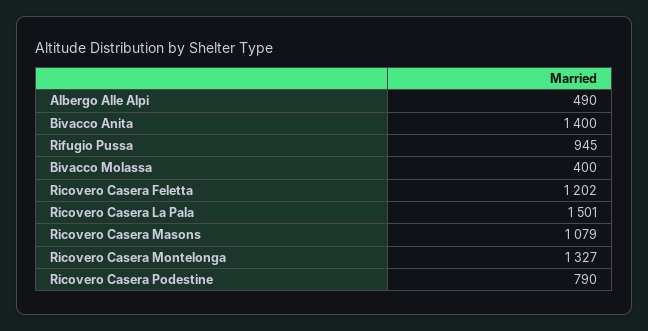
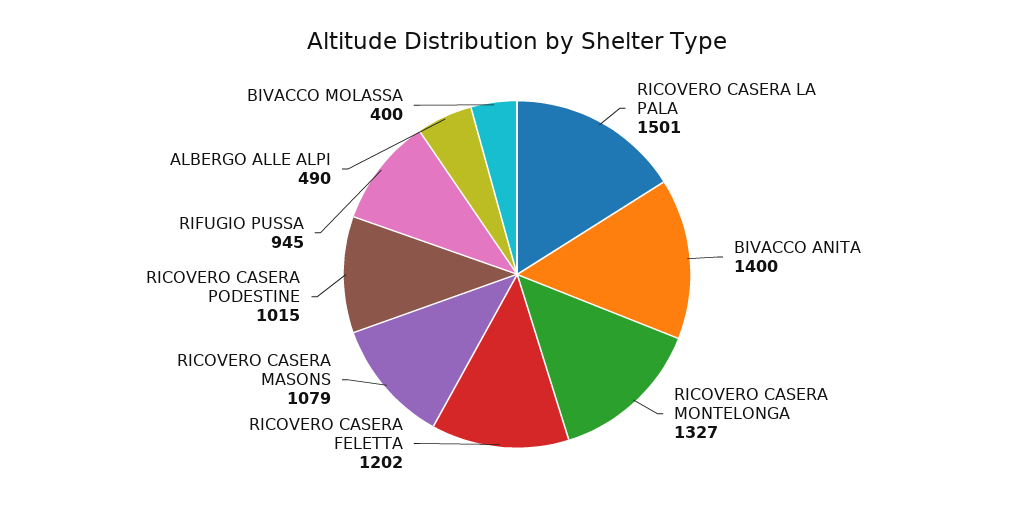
  {
    "Albergo Alle Alpi": 490,
    "Bivacco Anita": 1400,
    "Rifugio Pussa": 945,
    "Bivacco Molassa": 400,
    "Ricovero Casera Feletta": 1202,
    "Ricovero Casera La Pala": 1501,
    "Ricovero Casera Masons": 1079,
    "Ricovero Casera Montelonga": 1327,
-   "Ricovero Casera Podestine": 790
+   "Ricovero Casera Podestine": 1015
  }

